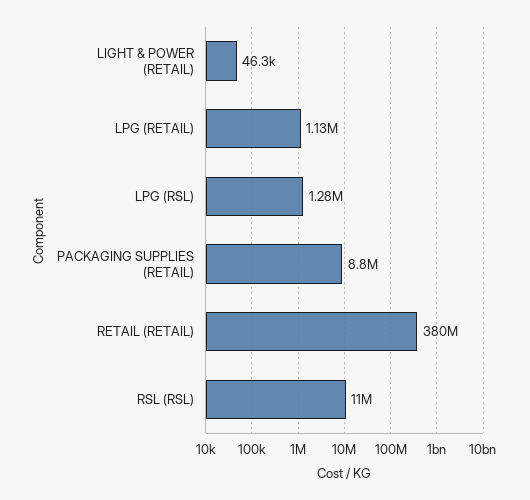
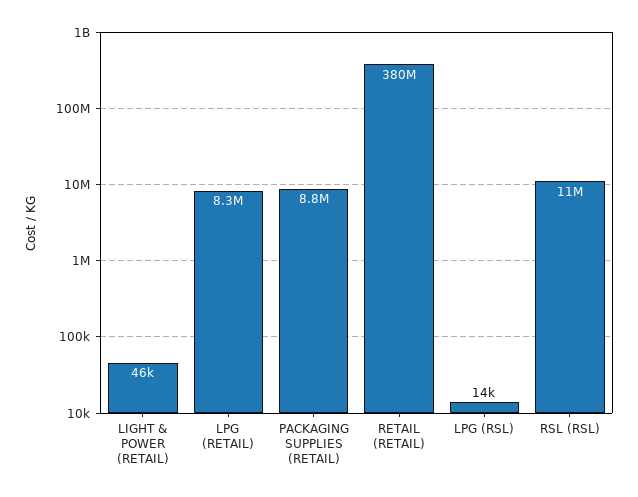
  {
    "LIGHT & POWER (RETAIL)": 46300,
-   "LPG (RETAIL)": 1130000,
+   "LPG (RETAIL)": 8300000,
-   "LPG (RSL)": 1280000,
+   "LPG (RSL)": 14000,
    "PACKAGING SUPPLIES (RETAIL)": 8800000,
    "RETAIL (RETAIL)": 380000000,
    "RSL (RSL)": 11000000
  }

